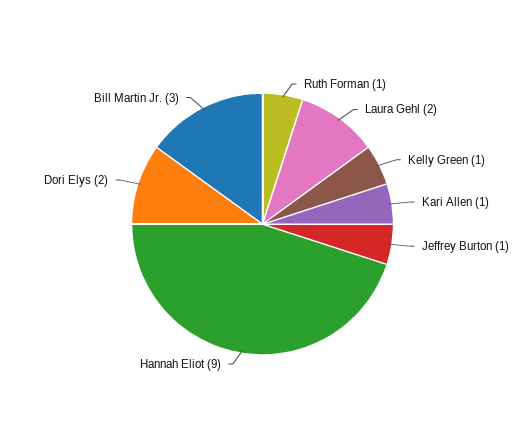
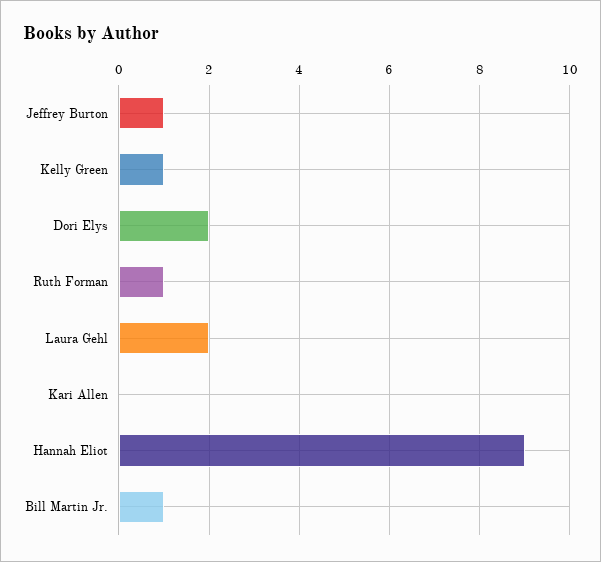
  {
    "Ruth Forman": 1,
    "Laura Gehl": 2,
    "Kelly Green": 1,
-   "Kari Allen": 1,
+   "Kari Allen": 0,
    "Jeffrey Burton": 1,
    "Hannah Eliot": 9,
    "Dori Elys": 2,
-   "Bill Martin Jr.": 3
+   "Bill Martin Jr.": 1
  }

